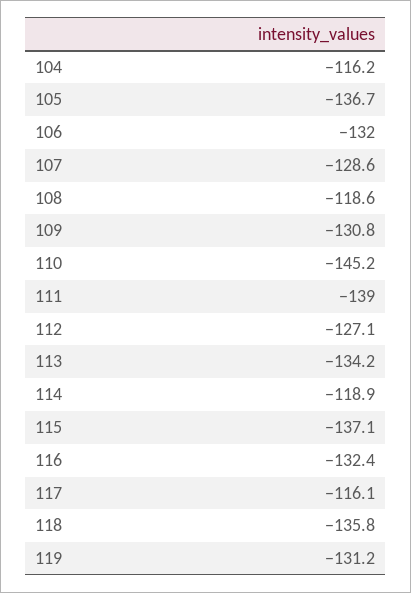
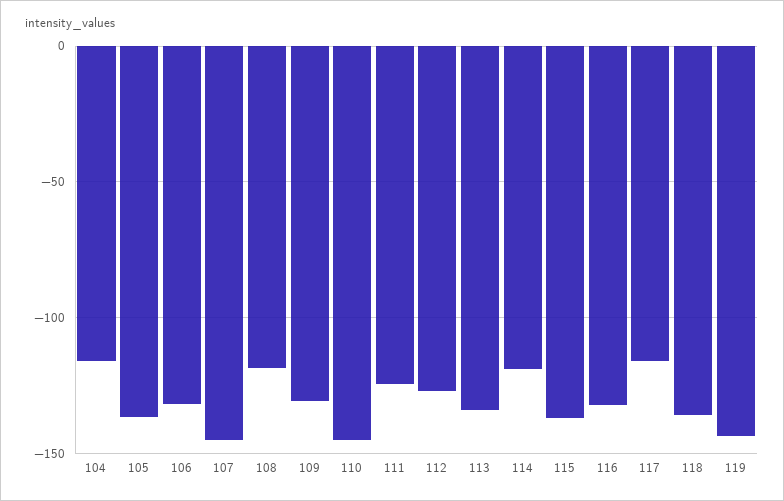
  {
    "104": -116.2,
    "105": -136.7,
    "106": -132,
-   "107": -128.6,
+   "107": -145,
    "108": -118.6,
    "109": -130.8,
    "110": -145.2,
-   "111": -139,
+   "111": -125,
    "112": -127.1,
    "113": -134.2,
    "114": -118.9,
    "115": -137.1,
    "116": -132.4,
    "117": -116.1,
    "118": -135.8,
-   "119": -131.2
+   "119": -145
  }

